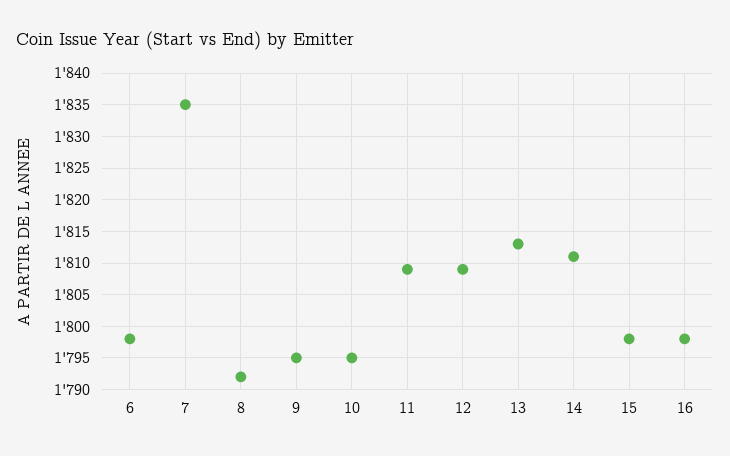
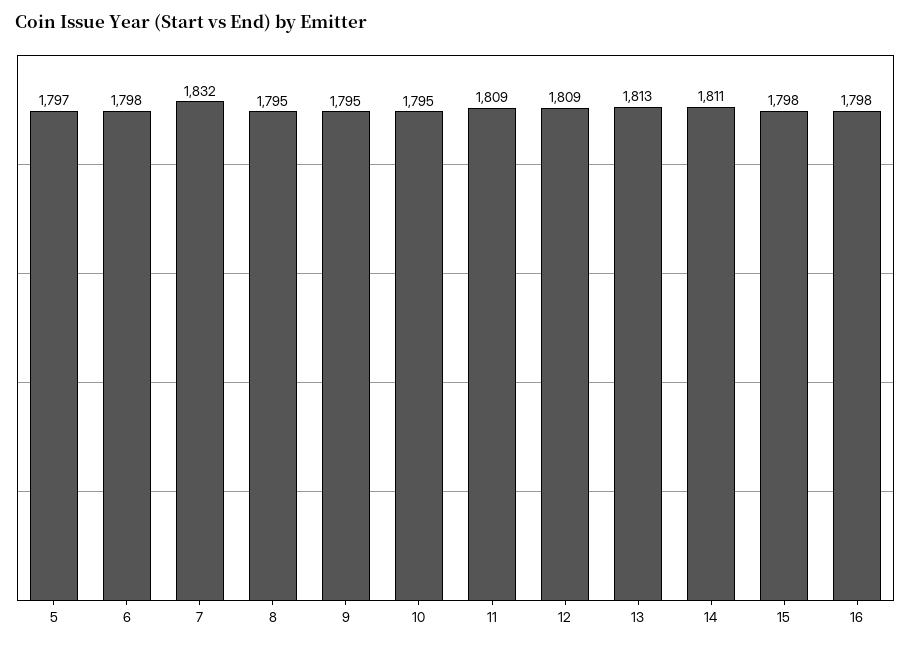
  {
    "6": 1798,
-   "7": 1835,
+   "7": 1832,
-   "8": 1792,
+   "8": 1795,
    "9": 1795,
    "10": 1795,
    "11": 1809,
    "12": 1809,
    "13": 1813,
    "14": 1811,
    "15": 1798,
-   "16": 1798
+   "16": 1798,
+   "5": 1797
  }

